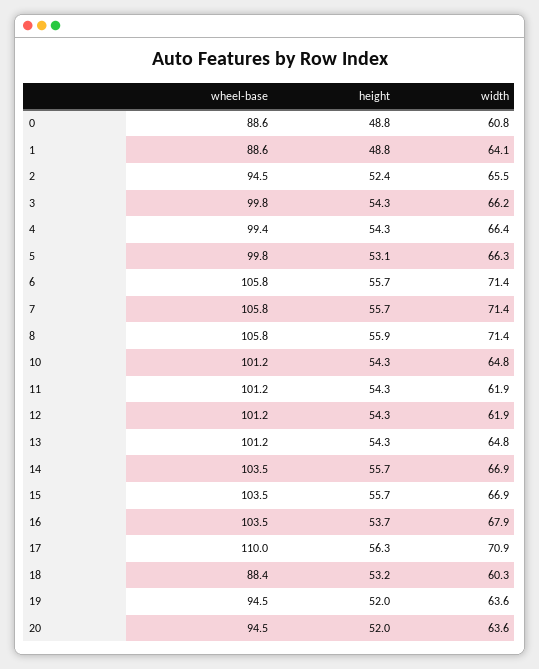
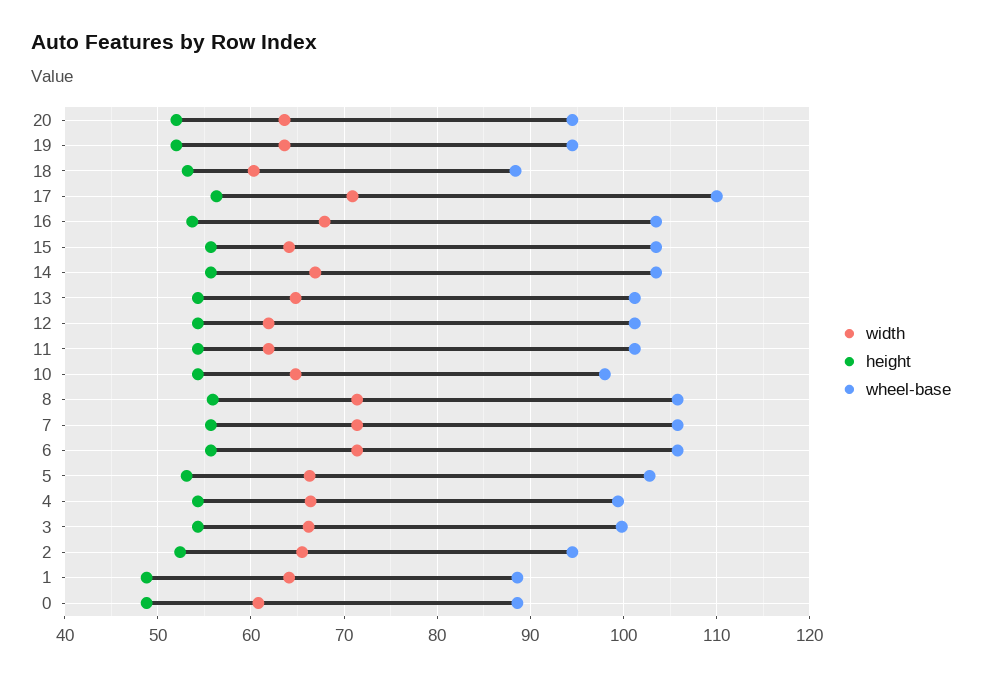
  {
    "wheel-base": {
      "0": 88.6,
      "1": 88.6,
      "2": 94.5,
      "3": 99.8,
      "4": 99.4,
-     "5": 99.8,
+     "5": 103,
      "6": 105.8,
      "7": 105.8,
      "8": 105.8,
-     "10": 101.2,
+     "10": 98,
      "11": 101.2,
      "12": 101.2,
      "13": 101.2,
      "14": 103.5,
      "15": 103.5,
      "16": 103.5,
      "17": 110,
      "18": 88.4,
      "19": 94.5,
      "20": 94.5
    },
    "height": {
      "0": 48.8,
      "1": 48.8,
      "2": 52.4,
      "3": 54.3,
      "4": 54.3,
      "5": 53.1,
      "6": 55.7,
      "7": 55.7,
      "8": 55.9,
      "10": 54.3,
      "11": 54.3,
      "12": 54.3,
      "13": 54.3,
      "14": 55.7,
      "15": 55.7,
      "16": 53.7,
      "17": 56.3,
      "18": 53.2,
      "19": 52,
      "20": 52
    },
    "width": {
      "0": 60.8,
      "1": 64.1,
      "2": 65.5,
      "3": 66.2,
      "4": 66.4,
      "5": 66.3,
      "6": 71.4,
      "7": 71.4,
      "8": 71.4,
      "10": 64.8,
      "11": 61.9,
      "12": 61.9,
      "13": 64.8,
      "14": 66.9,
-     "15": 66.9,
+     "15": 64,
      "16": 67.9,
      "17": 70.9,
      "18": 60.3,
      "19": 63.6,
      "20": 63.6
    }
  }

